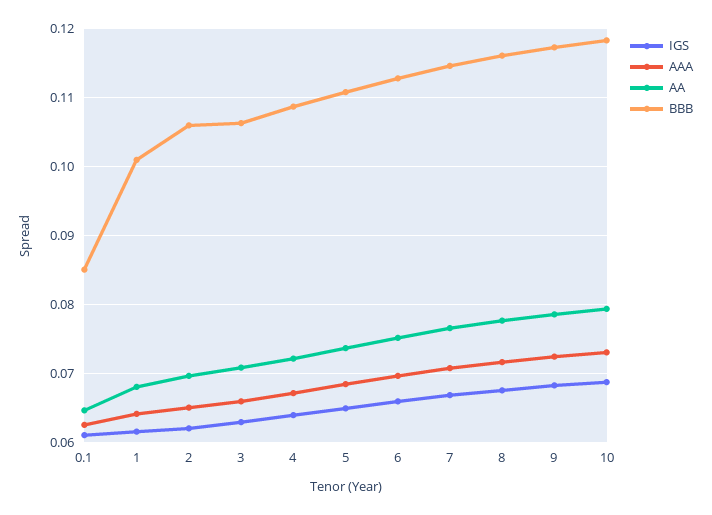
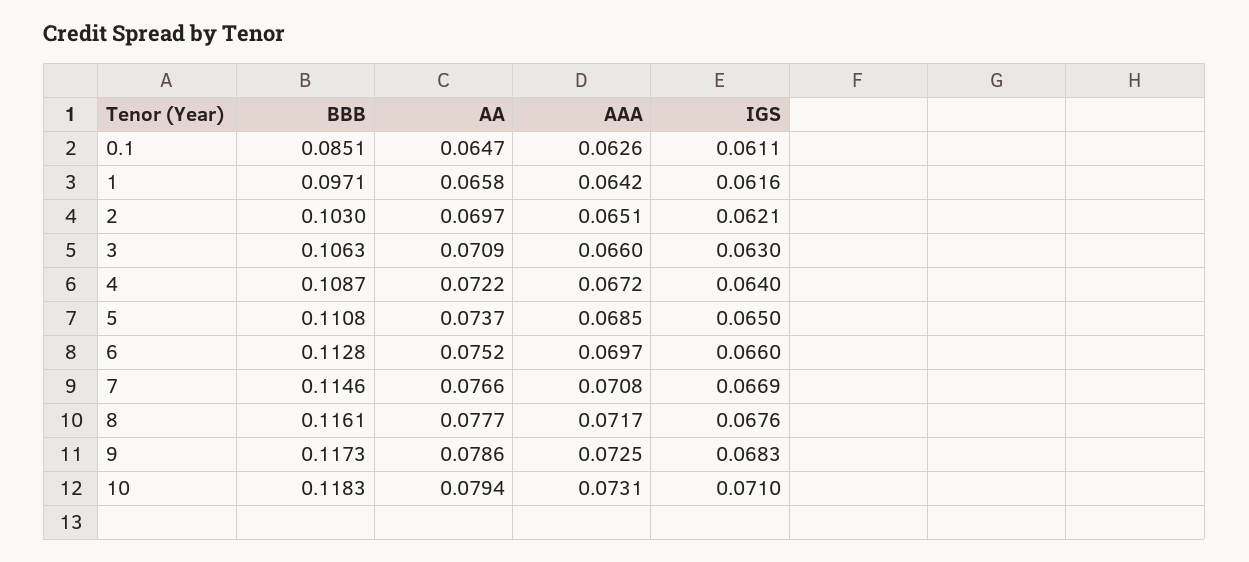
  {
    "IGS": {
      "0.1": 0.0611,
      "1": 0.0616,
      "2": 0.0621,
      "3": 0.063,
      "4": 0.064,
      "5": 0.065,
      "6": 0.066,
      "7": 0.0669,
      "8": 0.0676,
      "9": 0.0683,
-     "10": 0.069
+     "10": 0.071
    },
    "AAA": {
      "0.1": 0.0626,
      "1": 0.0642,
      "2": 0.0651,
      "3": 0.066,
      "4": 0.0672,
      "5": 0.0685,
      "6": 0.0697,
      "7": 0.0708,
      "8": 0.0717,
      "9": 0.0725,
      "10": 0.0731
    },
    "AA": {
      "0.1": 0.0647,
-     "1": 0.068,
+     "1": 0.0658,
      "2": 0.0697,
      "3": 0.0709,
      "4": 0.0722,
      "5": 0.0737,
      "6": 0.0752,
      "7": 0.0766,
      "8": 0.0777,
      "9": 0.0786,
      "10": 0.0794
    },
    "BBB": {
      "0.1": 0.0851,
-     "1": 0.101,
+     "1": 0.0971,
-     "2": 0.106,
+     "2": 0.103,
      "3": 0.1063,
      "4": 0.1087,
      "5": 0.1108,
      "6": 0.1128,
      "7": 0.1146,
      "8": 0.1161,
      "9": 0.1173,
      "10": 0.1183
    }
  }

